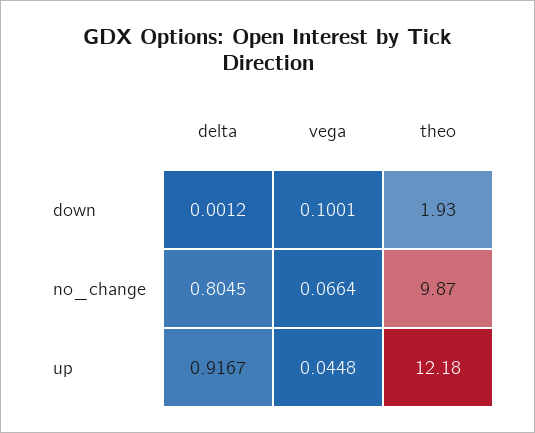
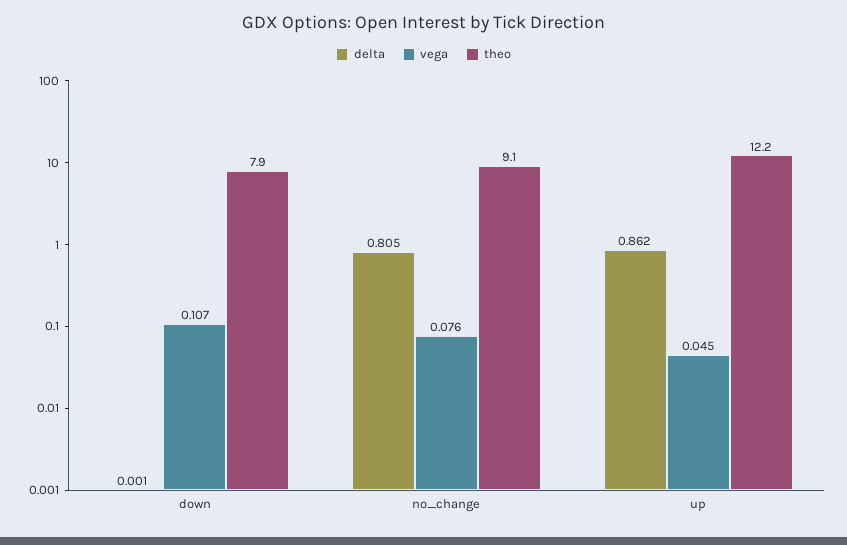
  {
    "delta": {
      "down": 0.0012,
      "no_change": 0.8045,
-     "up": 0.9167
+     "up": 0.862
    },
    "vega": {
-     "down": 0.1001,
+     "down": 0.107,
-     "no_change": 0.0664,
+     "no_change": 0.076,
      "up": 0.0448
    },
    "theo": {
-     "down": 1.93,
+     "down": 7.9,
-     "no_change": 9.87,
+     "no_change": 9.1,
      "up": 12.18
    }
  }

